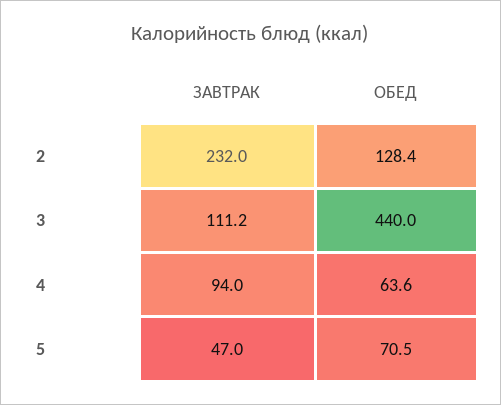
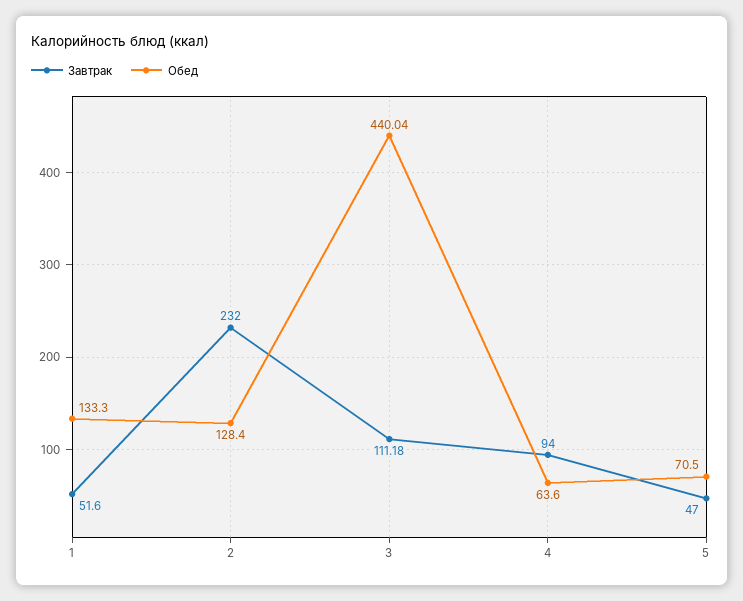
  {
    "ЗАВТРАК": {
      "2": 232,
      "3": 111.18,
      "4": 94,
-     "5": 47
+     "5": 47,
+     "1": 51.6
    },
    "ОБЕД": {
      "2": 128.4,
      "3": 440.04,
      "4": 63.6,
-     "5": 70.5
+     "5": 70.5,
+     "1": 133.3
    }
  }

